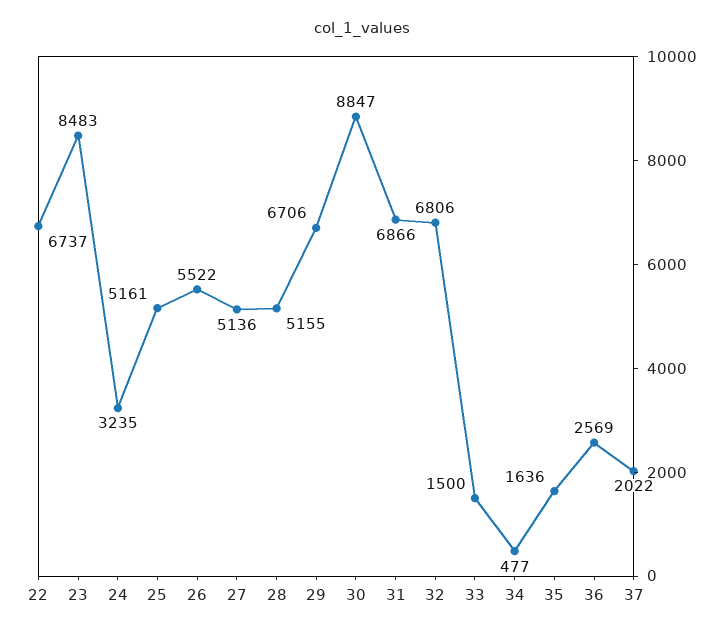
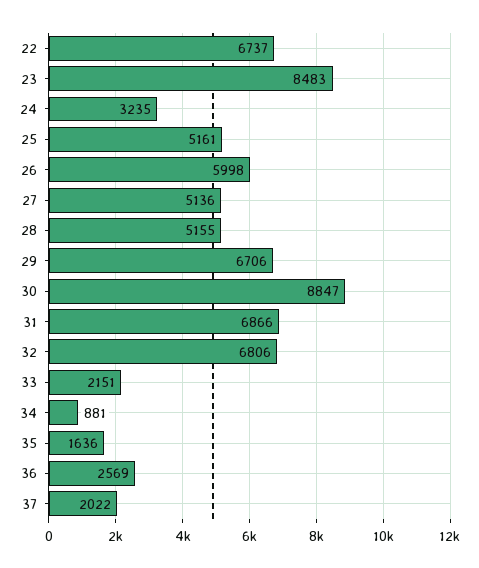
  {
    "22": 6737,
    "23": 8483,
    "24": 3235,
    "25": 5161,
-   "26": 5522,
+   "26": 5998,
    "27": 5136,
    "28": 5155,
    "29": 6706,
    "30": 8847,
    "31": 6866,
    "32": 6806,
-   "33": 1500,
+   "33": 2151,
-   "34": 477,
+   "34": 881,
    "35": 1636,
    "36": 2569,
    "37": 2022
  }

